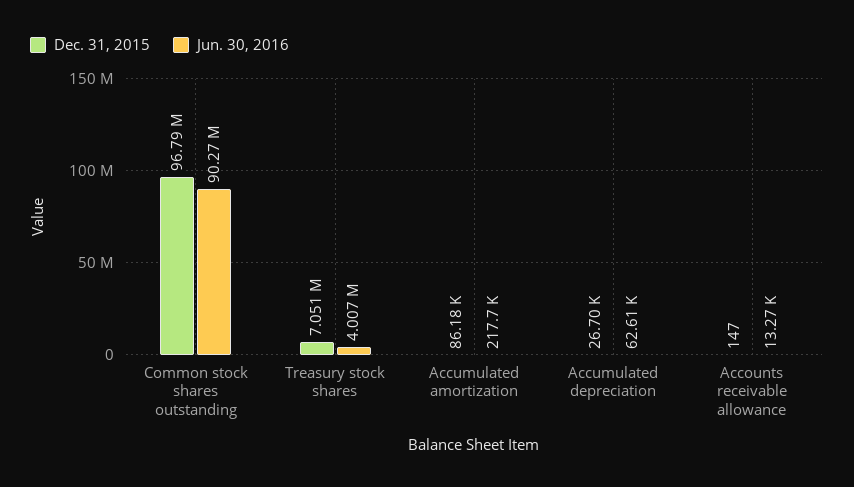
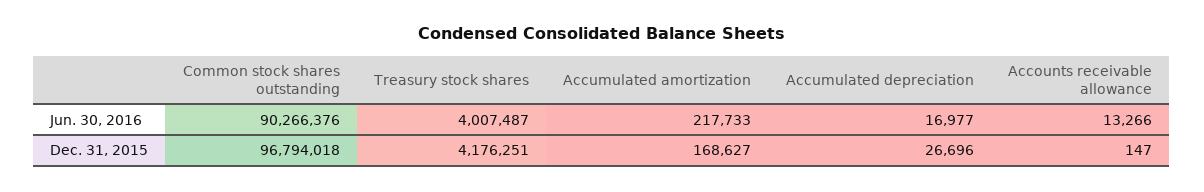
  {
    "Dec. 31, 2015": {
      "Common stock shares outstanding": 96794018,
-     "Treasury stock shares": 7051000,
+     "Treasury stock shares": 4176251,
-     "Accumulated amortization": 86180,
+     "Accumulated amortization": 168627,
      "Accumulated depreciation": 26696,
      "Accounts receivable allowance": 147
    },
    "Jun. 30, 2016": {
      "Common stock shares outstanding": 90266376,
      "Treasury stock shares": 4007487,
      "Accumulated amortization": 217733,
-     "Accumulated depreciation": 62610,
+     "Accumulated depreciation": 16977,
      "Accounts receivable allowance": 13266
    }
  }

